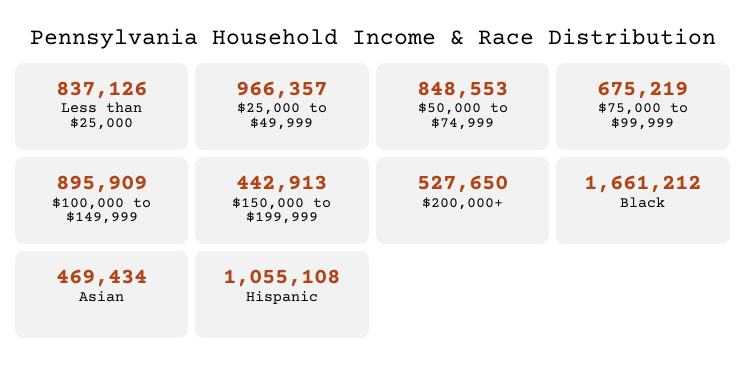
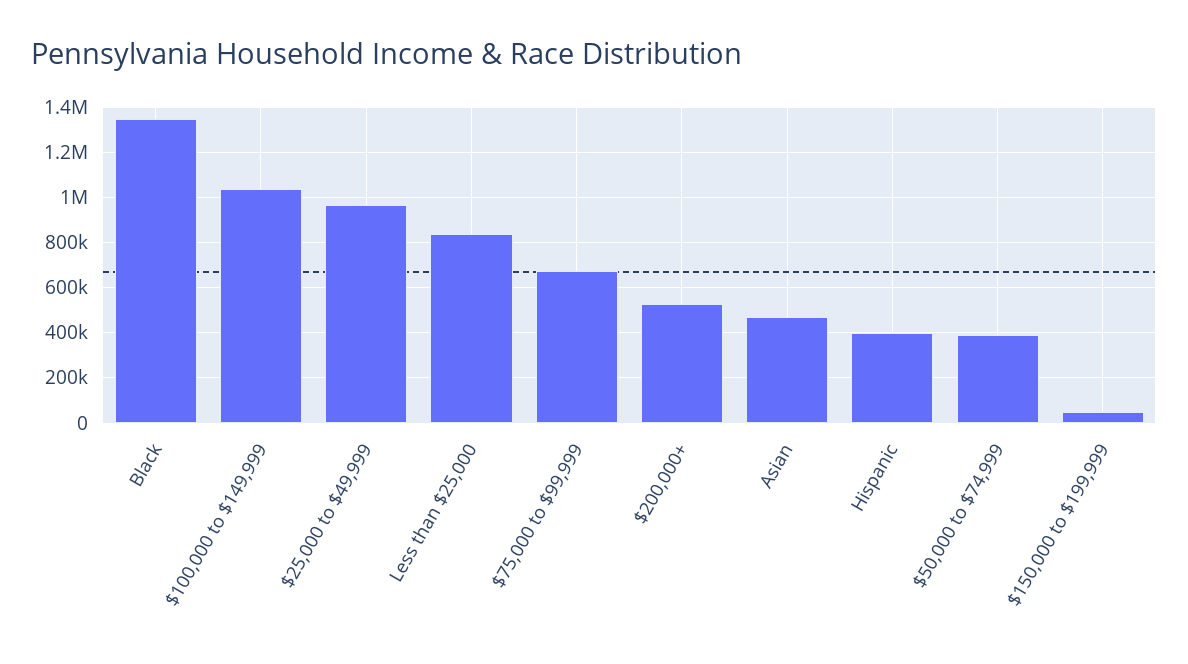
  {
    "Less than $25,000": 837126,
    "$25,000 to $49,999": 966357,
-   "$50,000 to $74,999": 848553,
+   "$50,000 to $74,999": 400000,
    "$75,000 to $99,999": 675219,
-   "$100,000 to $149,999": 895909,
+   "$100,000 to $149,999": 1050000,
-   "$150,000 to $199,999": 442913,
+   "$150,000 to $199,999": 50000,
    "$200,000+": 527650,
-   "Black": 1661212,
+   "Black": 1350000,
    "Asian": 469434,
-   "Hispanic": 1055108
+   "Hispanic": 400000
  }

